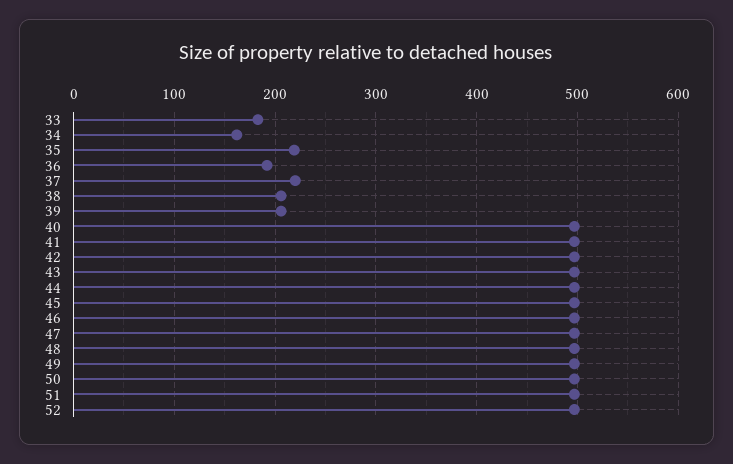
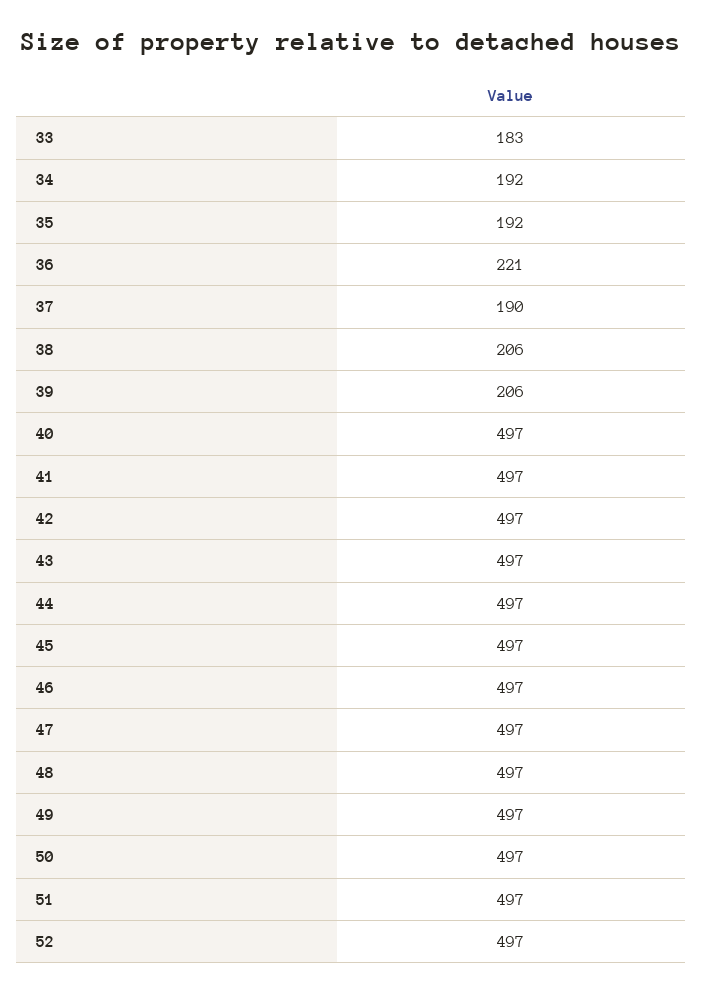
  {
    "33": 183,
-   "34": 160,
+   "34": 192,
-   "35": 220,
+   "35": 192,
-   "36": 190,
+   "36": 221,
-   "37": 220,
+   "37": 190,
    "38": 206,
    "39": 206,
    "40": 497,
    "41": 497,
    "42": 497,
    "43": 497,
    "44": 497,
    "45": 497,
    "46": 497,
    "47": 497,
    "48": 497,
    "49": 497,
    "50": 497,
    "51": 497,
    "52": 497
  }

